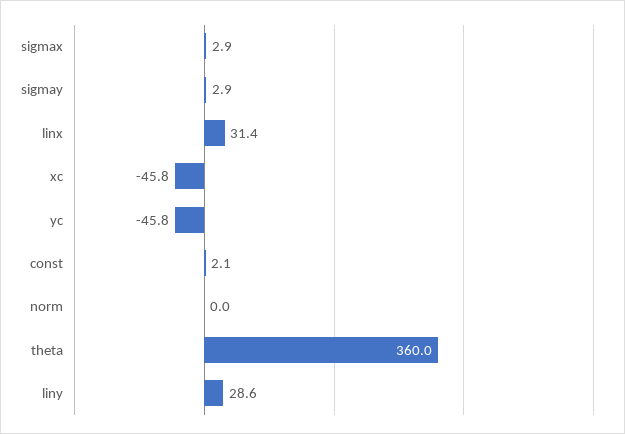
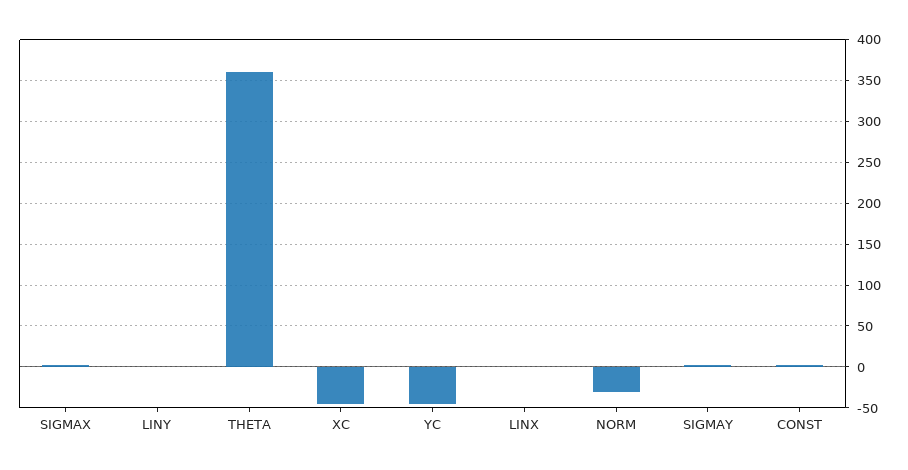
  {
    "sigmax": 2.9,
    "sigmay": 2.9,
-   "linx": 31.4,
+   "linx": 0,
    "xc": -45.8,
    "yc": -45.8,
    "const": 2.1,
-   "norm": 0,
+   "norm": -30,
    "theta": 360,
-   "liny": 28.6
+   "liny": 0
  }

